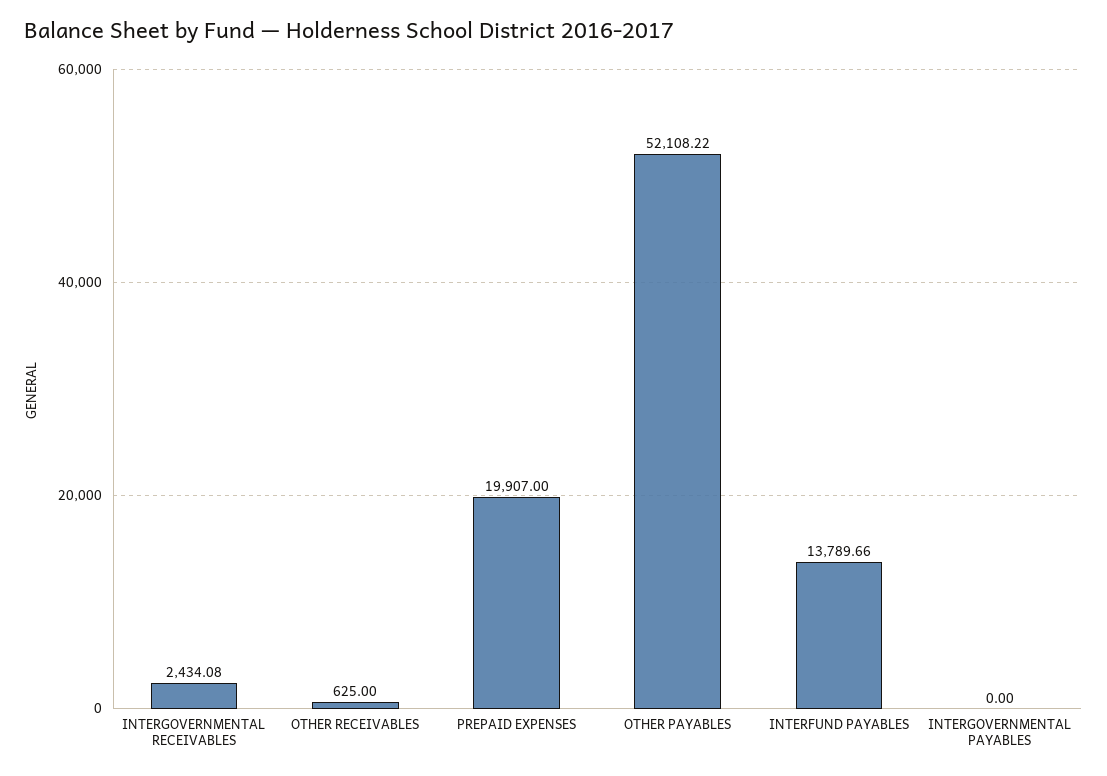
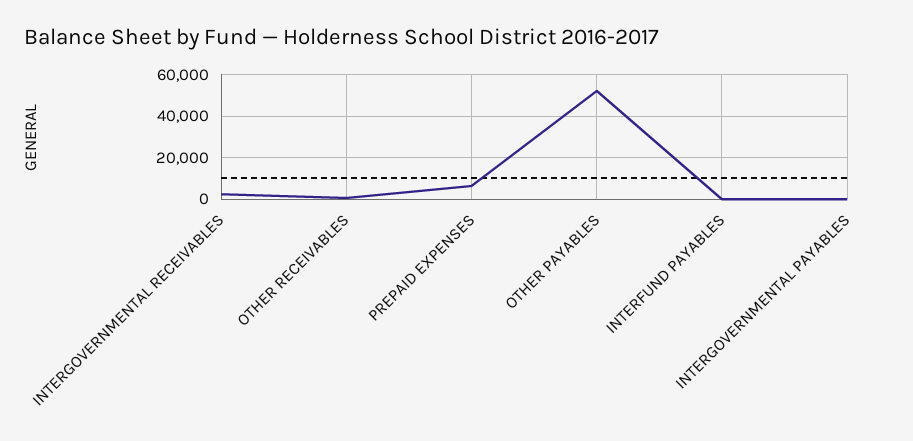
  {
    "INTERGOVERNMENTAL RECEIVABLES": 2434.08,
    "OTHER RECEIVABLES": 625,
-   "PREPAID EXPENSES": 19907,
+   "PREPAID EXPENSES": 5000,
    "OTHER PAYABLES": 52108.22,
-   "INTERFUND PAYABLES": 13789.66,
+   "INTERFUND PAYABLES": 0,
    "INTERGOVERNMENTAL PAYABLES": 0
  }

